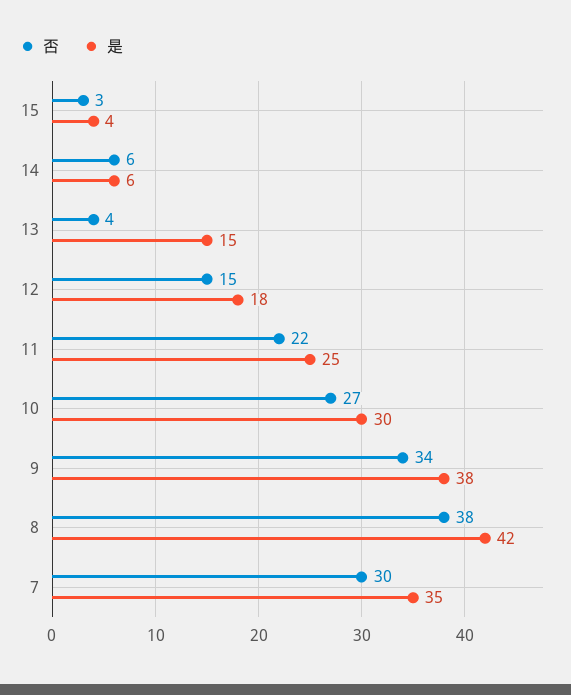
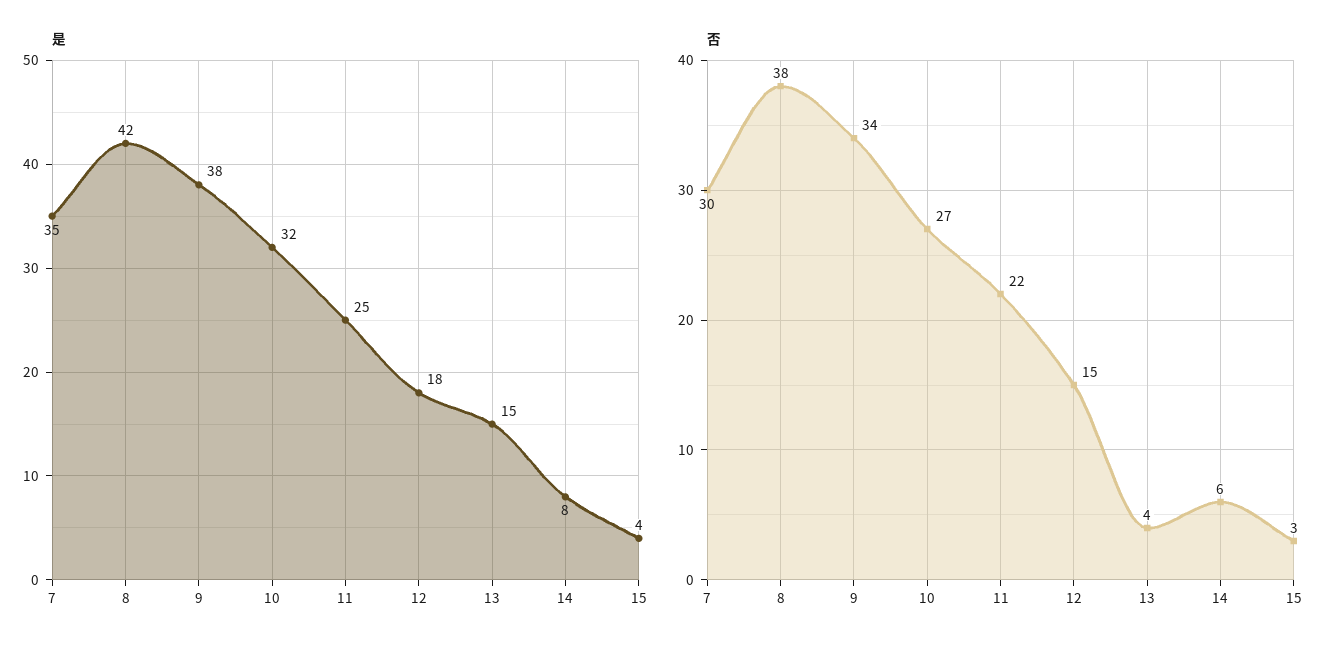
  {
    "否": {
      "15": 3,
      "14": 6,
      "13": 4,
      "12": 15,
      "11": 22,
      "10": 27,
      "9": 34,
      "8": 38,
      "7": 30
    },
    "是": {
      "15": 4,
-     "14": 6,
+     "14": 8,
      "13": 15,
      "12": 18,
      "11": 25,
-     "10": 30,
+     "10": 32,
      "9": 38,
      "8": 42,
      "7": 35
    }
  }

